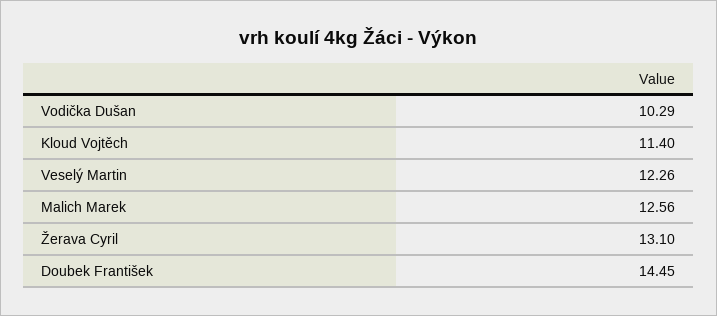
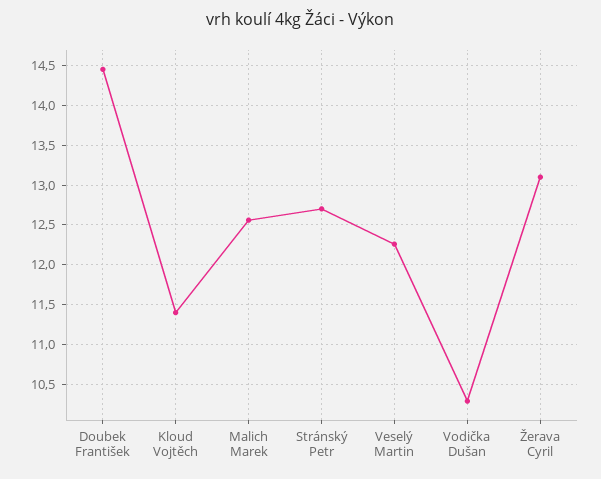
  {
    "Vodička Dušan": 10.29,
    "Kloud Vojtěch": 11.4,
    "Veselý Martin": 12.26,
    "Malich Marek": 12.56,
    "Žerava Cyril": 13.1,
-   "Doubek František": 14.45
+   "Doubek František": 14.45,
+   "Stránský Petr": 12.7
  }

